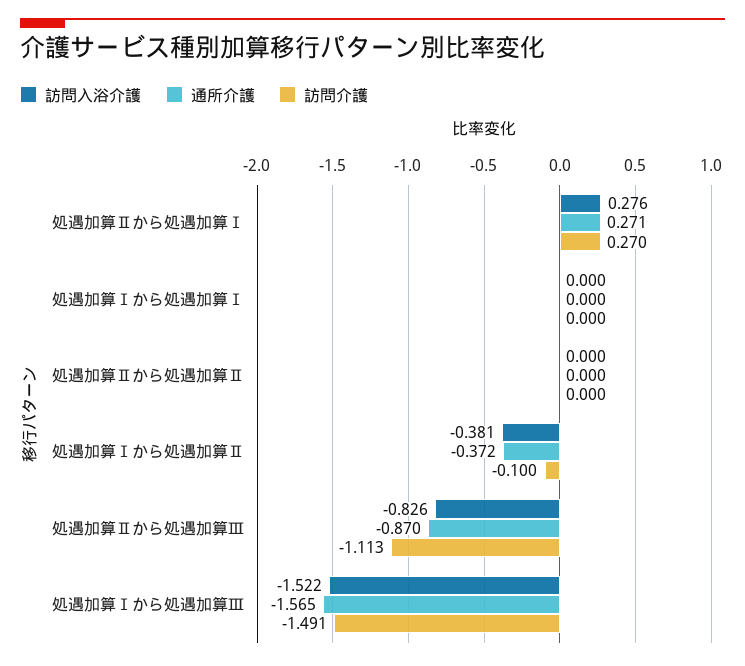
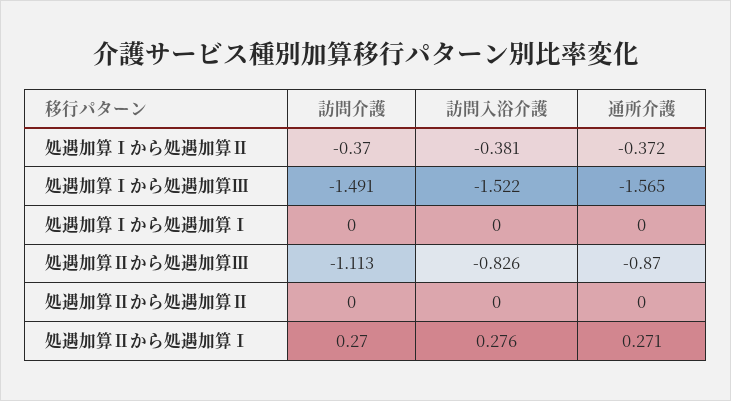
  {
    "訪問入浴介護": {
      "処遇加算Ⅱから処遇加算Ⅰ": 0.276,
      "処遇加算Ⅰから処遇加算Ⅰ": 0,
      "処遇加算Ⅱから処遇加算Ⅱ": 0,
      "処遇加算Ⅰから処遇加算Ⅱ": -0.381,
      "処遇加算Ⅱから処遇加算Ⅲ": -0.826,
      "処遇加算Ⅰから処遇加算Ⅲ": -1.522
    },
    "通所介護": {
      "処遇加算Ⅱから処遇加算Ⅰ": 0.271,
      "処遇加算Ⅰから処遇加算Ⅰ": 0,
      "処遇加算Ⅱから処遇加算Ⅱ": 0,
      "処遇加算Ⅰから処遇加算Ⅱ": -0.372,
      "処遇加算Ⅱから処遇加算Ⅲ": -0.87,
      "処遇加算Ⅰから処遇加算Ⅲ": -1.565
    },
    "訪問介護": {
      "処遇加算Ⅱから処遇加算Ⅰ": 0.27,
      "処遇加算Ⅰから処遇加算Ⅰ": 0,
      "処遇加算Ⅱから処遇加算Ⅱ": 0,
-     "処遇加算Ⅰから処遇加算Ⅱ": -0.1,
+     "処遇加算Ⅰから処遇加算Ⅱ": -0.37,
      "処遇加算Ⅱから処遇加算Ⅲ": -1.113,
      "処遇加算Ⅰから処遇加算Ⅲ": -1.491
    }
  }

